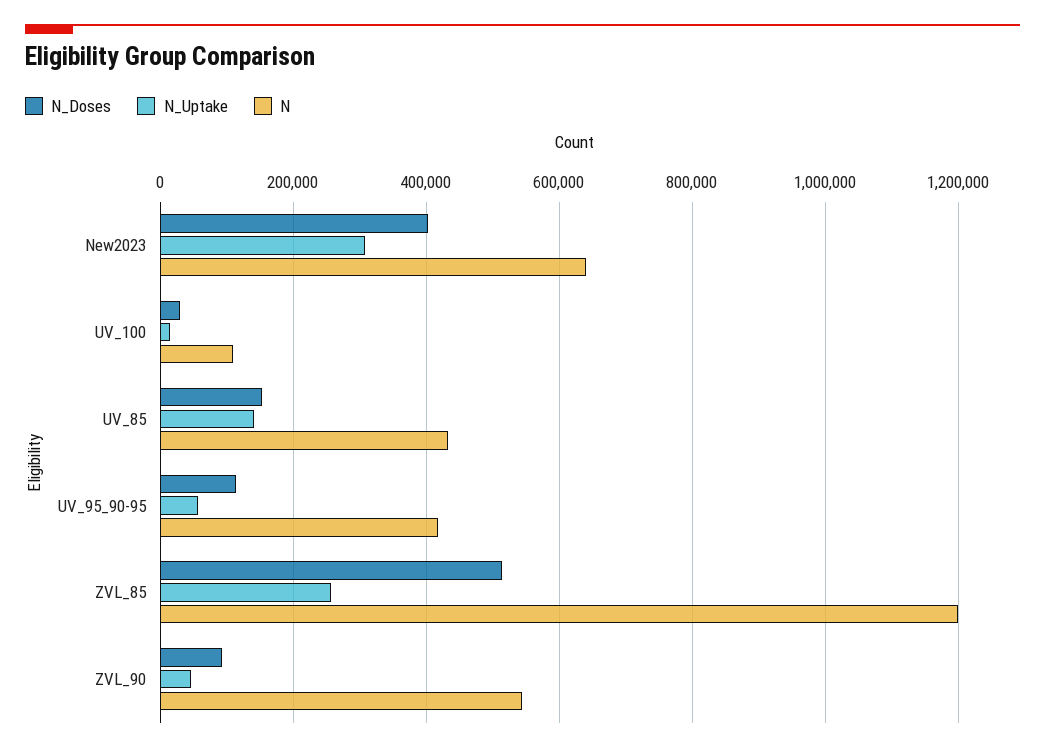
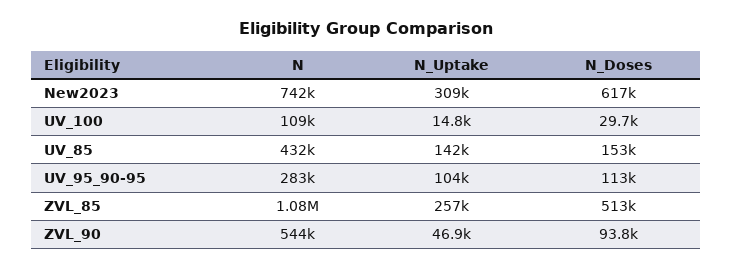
  {
    "N_Doses": {
-     "New2023": 400000,
+     "New2023": 617000,
      "UV_100": 29700,
      "UV_85": 153000,
      "UV_95_90-95": 113000,
      "ZVL_85": 513000,
      "ZVL_90": 93800
    },
    "N_Uptake": {
      "New2023": 309000,
      "UV_100": 14800,
      "UV_85": 142000,
-     "UV_95_90-95": 60000,
+     "UV_95_90-95": 104000,
      "ZVL_85": 257000,
      "ZVL_90": 46900
    },
    "N": {
-     "New2023": 640000,
+     "New2023": 742000,
      "UV_100": 109000,
      "UV_85": 432000,
-     "UV_95_90-95": 420000,
+     "UV_95_90-95": 283000,
-     "ZVL_85": 1200000,
+     "ZVL_85": 1080000,
      "ZVL_90": 544000
    }
  }

